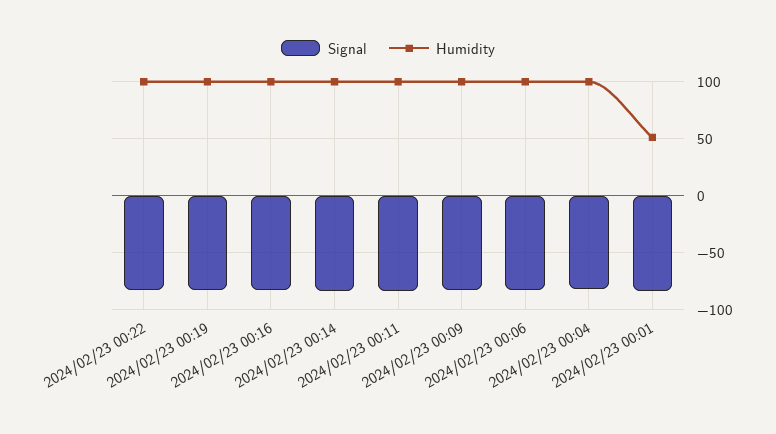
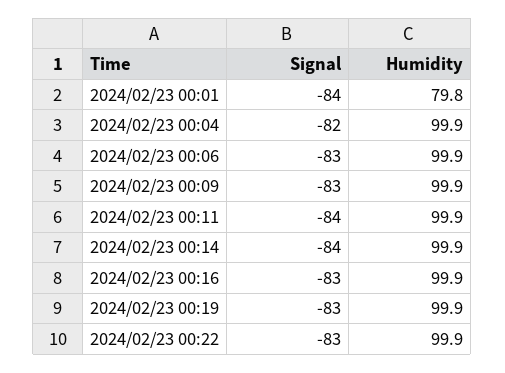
  {
    "Signal": {
      "2024/02/23 00:22": -83,
      "2024/02/23 00:19": -83,
      "2024/02/23 00:16": -83,
      "2024/02/23 00:14": -84,
      "2024/02/23 00:11": -84,
      "2024/02/23 00:09": -83,
      "2024/02/23 00:06": -83,
      "2024/02/23 00:04": -82,
      "2024/02/23 00:01": -84
    },
    "Humidity": {
      "2024/02/23 00:22": 99.9,
      "2024/02/23 00:19": 99.9,
      "2024/02/23 00:16": 99.9,
      "2024/02/23 00:14": 99.9,
      "2024/02/23 00:11": 99.9,
      "2024/02/23 00:09": 99.9,
      "2024/02/23 00:06": 99.9,
      "2024/02/23 00:04": 99.9,
-     "2024/02/23 00:01": 50
+     "2024/02/23 00:01": 79.8
    }
  }

